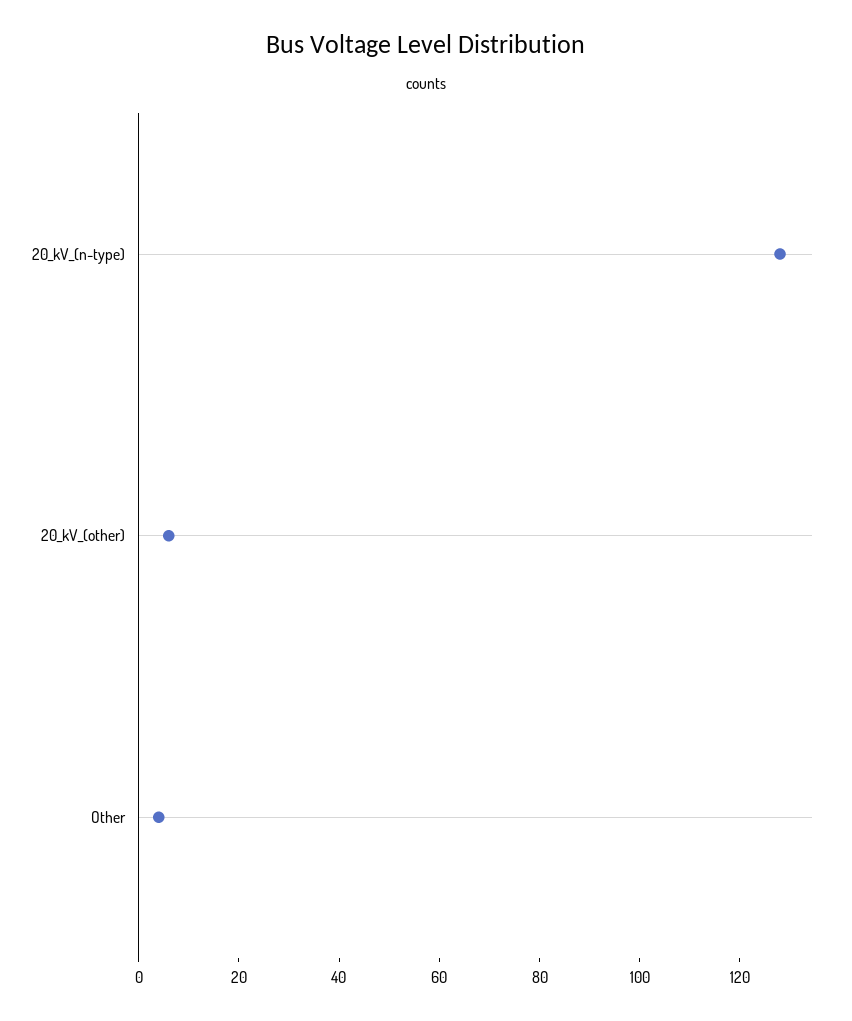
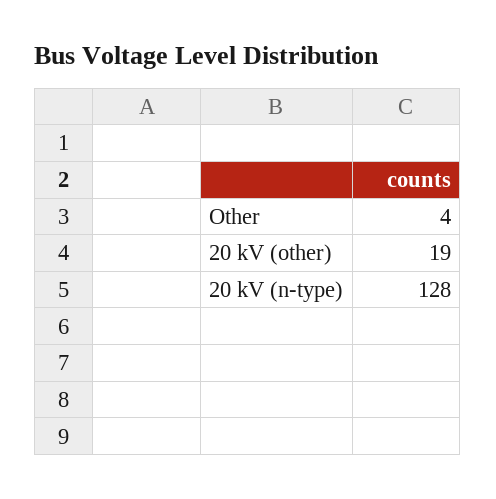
  {
    "20_kV_(n-type)": 128,
-   "20_kV_(other)": 5,
+   "20_kV_(other)": 19,
    "Other": 4
  }

